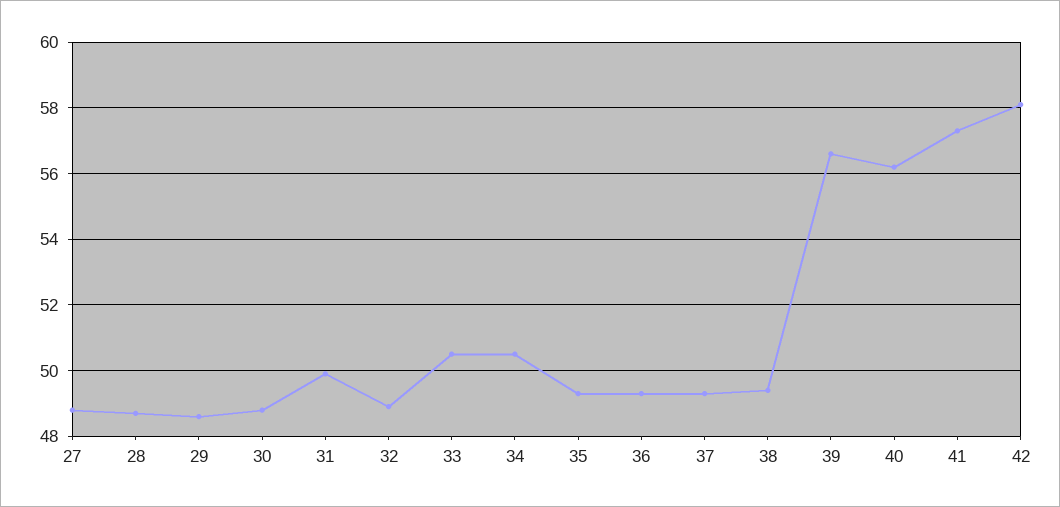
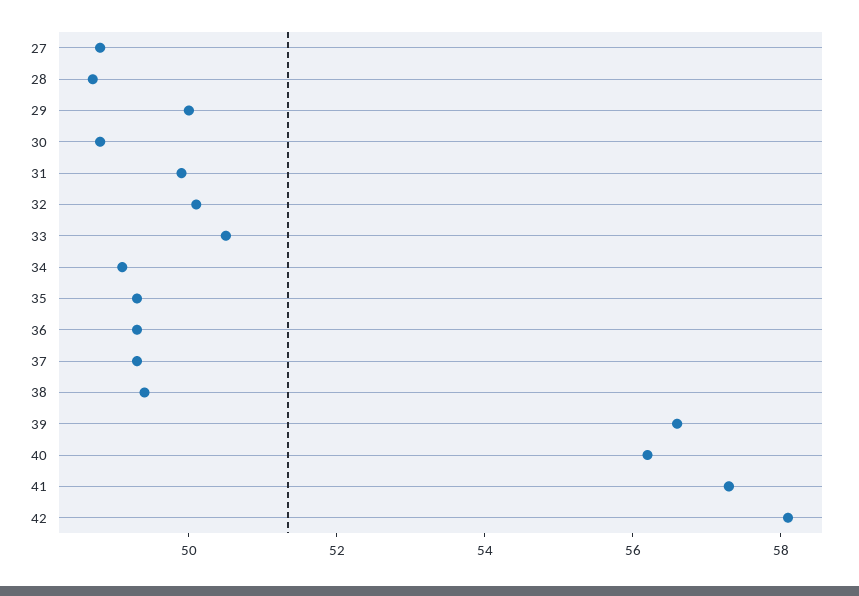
  {
    "27": 49,
    "28": 48.5,
-   "29": 48.5,
+   "29": 50,
    "30": 49,
    "31": 50,
-   "32": 49,
+   "32": 50,
    "33": 50.5,
-   "34": 50.5,
+   "34": 49,
    "35": 49.5,
    "36": 49.5,
    "37": 49.5,
    "38": 49.5,
    "39": 56.5,
    "40": 56,
    "41": 57.5,
    "42": 58
  }

